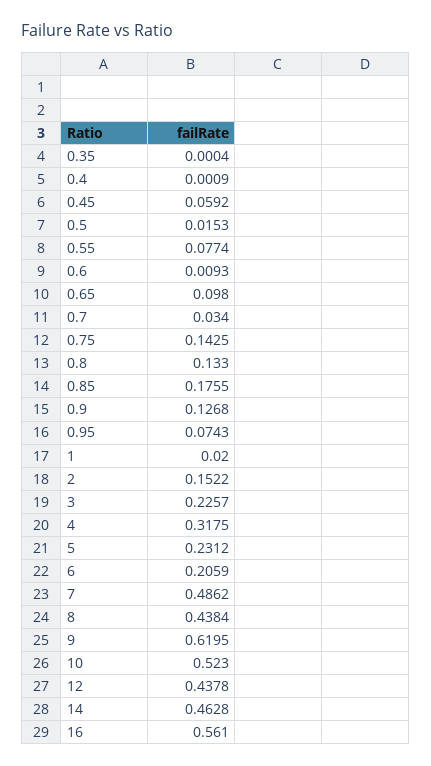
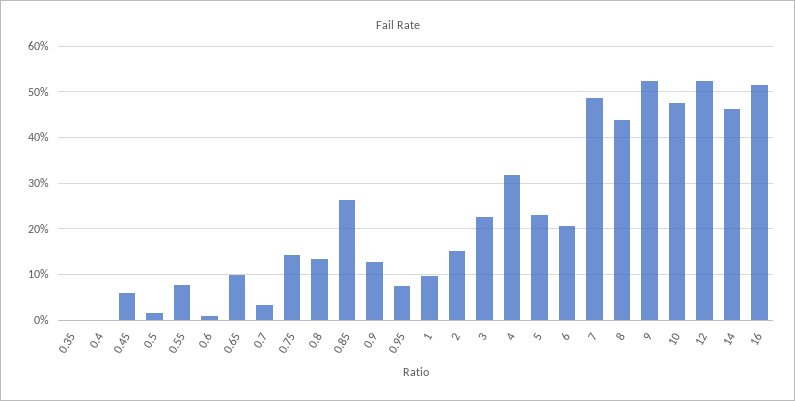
  {
    "0.35": 0.0004,
    "0.4": 0.0009,
    "0.45": 0.0592,
    "0.5": 0.0153,
    "0.55": 0.0774,
    "0.6": 0.0093,
    "0.65": 0.098,
    "0.7": 0.034,
    "0.75": 0.1425,
    "0.8": 0.133,
-   "0.85": 0.1755,
+   "0.85": 0.26,
    "0.9": 0.1268,
    "0.95": 0.0743,
-   "1": 0.02,
+   "1": 0.1,
    "2": 0.1522,
    "3": 0.2257,
    "4": 0.3175,
    "5": 0.2312,
    "6": 0.2059,
    "7": 0.4862,
    "8": 0.4384,
-   "9": 0.6195,
+   "9": 0.52,
-   "10": 0.523,
+   "10": 0.48,
-   "12": 0.4378,
+   "12": 0.52,
    "14": 0.4628,
-   "16": 0.561
+   "16": 0.52
  }

